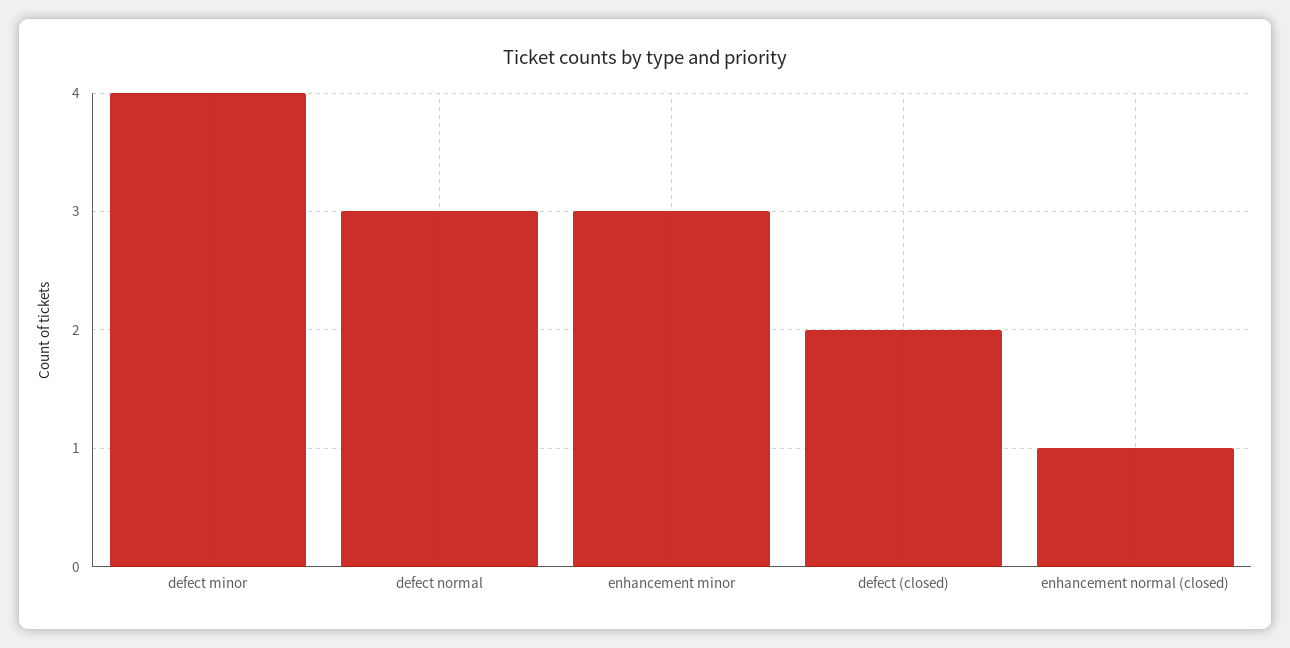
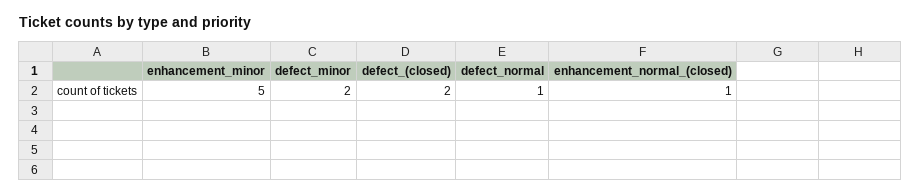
  {
-   "defect minor": 4,
+   "defect minor": 2,
-   "defect normal": 3,
+   "defect normal": 1,
-   "enhancement minor": 3,
+   "enhancement minor": 5,
    "defect (closed)": 2,
    "enhancement normal (closed)": 1
  }

